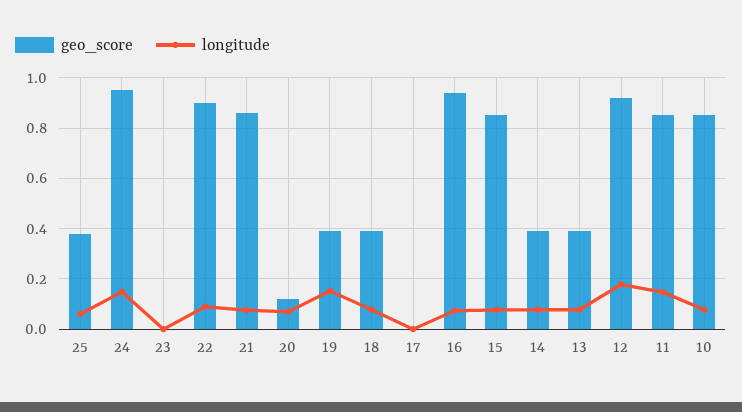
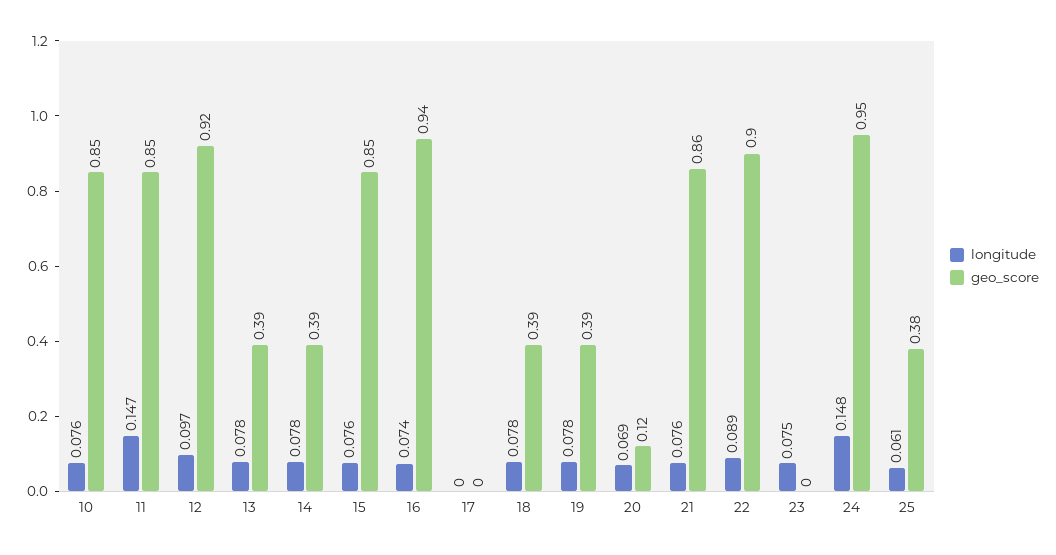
  {
    "geo_score": {
      "25": 0.38,
      "24": 0.95,
      "23": 0,
      "22": 0.9,
      "21": 0.86,
      "20": 0.12,
      "19": 0.39,
      "18": 0.39,
      "17": 0,
      "16": 0.94,
      "15": 0.85,
      "14": 0.39,
      "13": 0.39,
      "12": 0.92,
      "11": 0.85,
      "10": 0.85
    },
    "longitude": {
      "25": 0.061,
      "24": 0.148,
-     "23": 0,
+     "23": 0.075,
      "22": 0.089,
      "21": 0.076,
      "20": 0.069,
-     "19": 0.15,
+     "19": 0.078,
      "18": 0.078,
      "17": 0,
      "16": 0.074,
      "15": 0.076,
      "14": 0.078,
      "13": 0.078,
-     "12": 0.175,
+     "12": 0.097,
      "11": 0.147,
      "10": 0.076
    }
  }

